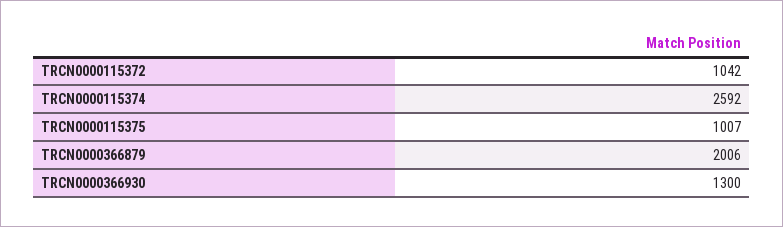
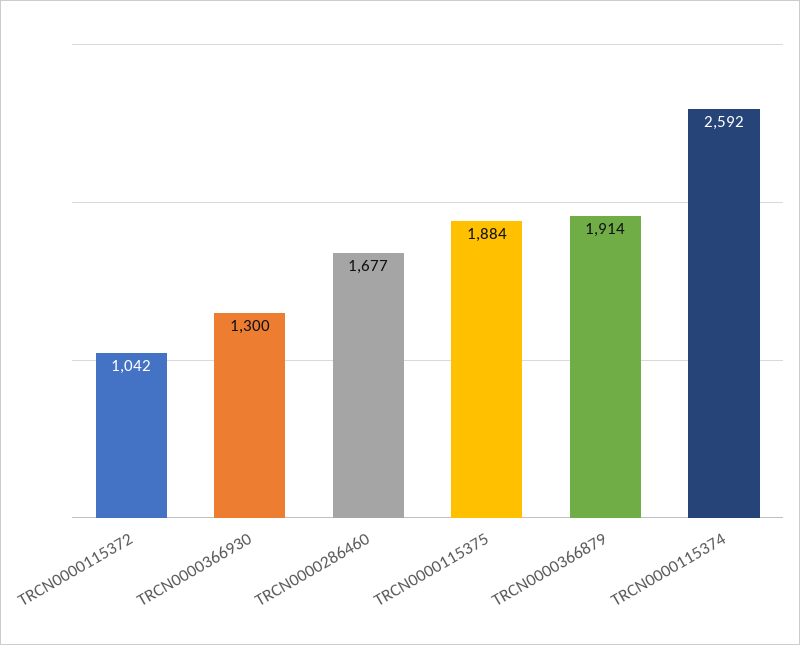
  {
    "TRCN0000115372": 1042,
    "TRCN0000115374": 2592,
-   "TRCN0000115375": 1007,
+   "TRCN0000115375": 1884,
-   "TRCN0000366879": 2006,
+   "TRCN0000366879": 1914,
-   "TRCN0000366930": 1300
+   "TRCN0000366930": 1300,
+   "TRCN0000286460": 1677
  }

